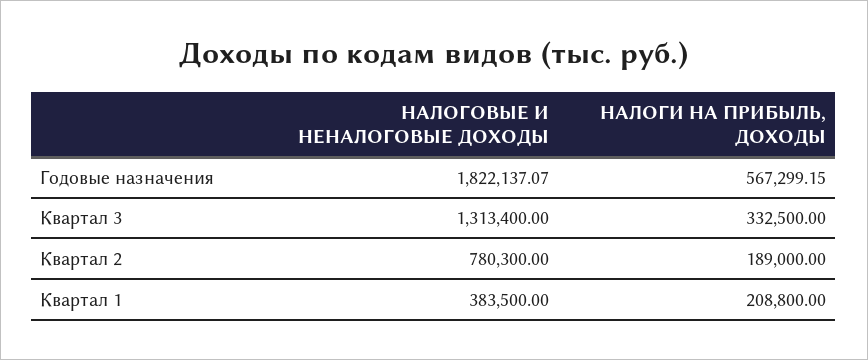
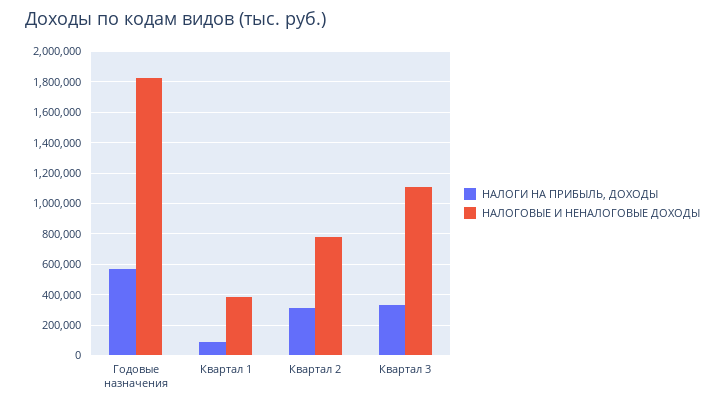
  {
    "НАЛОГОВЫЕ И НЕНАЛОГОВЫЕ ДОХОДЫ": {
      "Годовые назначения": 1822137.07,
-     "Квартал 3": 1313400,
+     "Квартал 3": 1100000,
      "Квартал 2": 780300,
      "Квартал 1": 383500
    },
    "НАЛОГИ НА ПРИБЫЛЬ, ДОХОДЫ": {
      "Годовые назначения": 567299.15,
      "Квартал 3": 332500,
-     "Квартал 2": 189000,
+     "Квартал 2": 300000,
-     "Квартал 1": 208800
+     "Квартал 1": 100000
    }
  }

